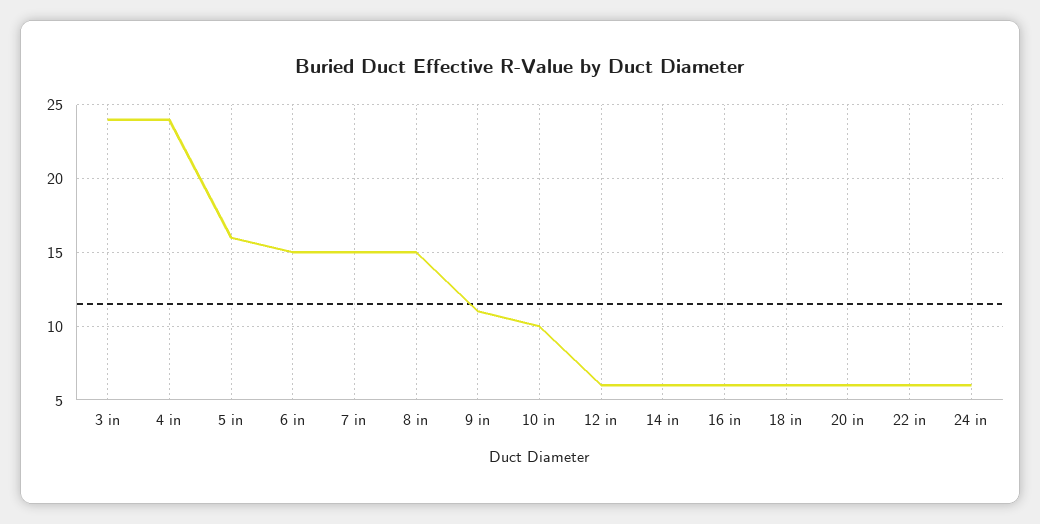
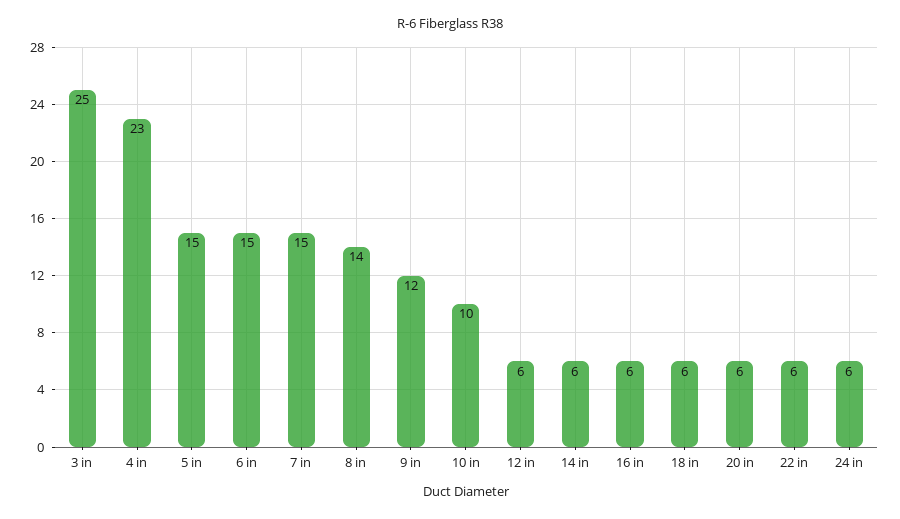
  {
-   "3 in": 24,
+   "3 in": 25,
-   "4 in": 24,
+   "4 in": 23,
-   "5 in": 16,
+   "5 in": 15,
    "6 in": 15,
    "7 in": 15,
-   "8 in": 15,
+   "8 in": 14,
-   "9 in": 11,
+   "9 in": 12,
    "10 in": 10,
    "12 in": 6,
    "14 in": 6,
    "16 in": 6,
    "18 in": 6,
    "20 in": 6,
    "22 in": 6,
    "24 in": 6
  }

